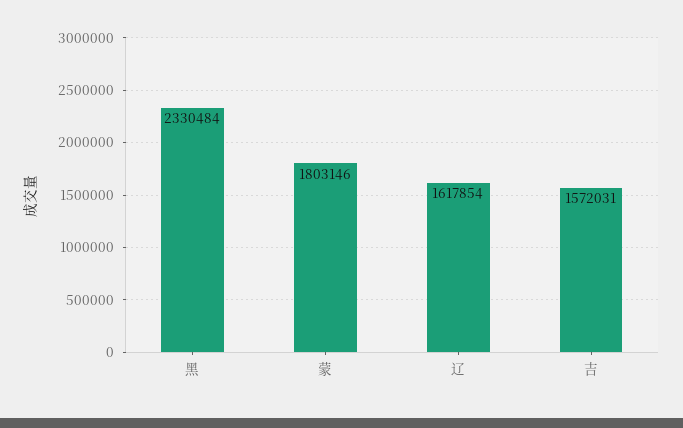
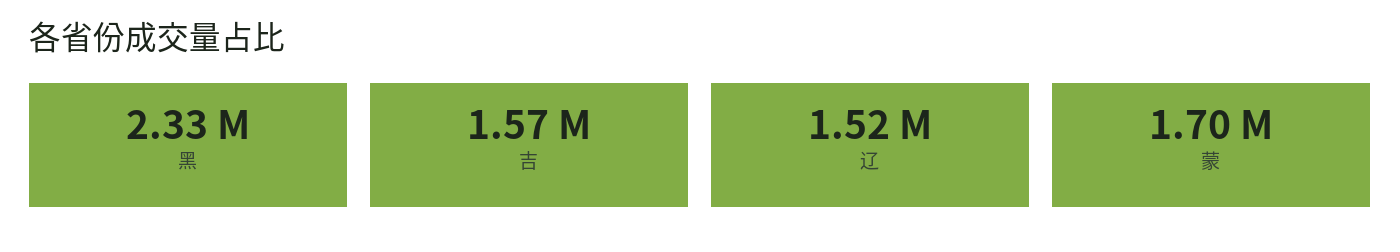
  {
    "黑": 2330484,
-   "蒙": 1803146,
+   "蒙": 1700000,
-   "辽": 1617854,
+   "辽": 1520000,
    "吉": 1572031
  }

